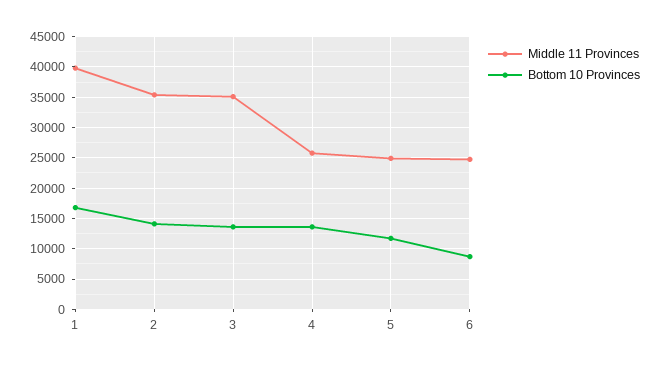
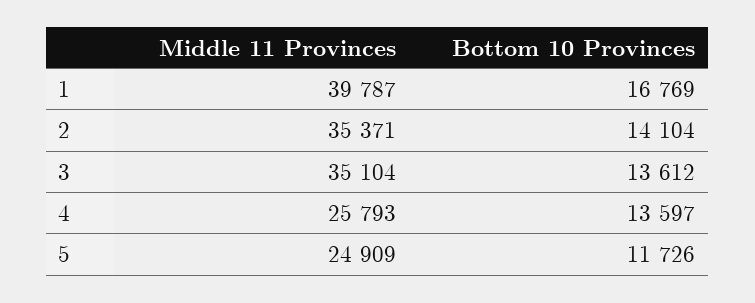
  {
    "Middle 11 Provinces": {
      "1": 39787,
      "2": 35371,
      "3": 35104,
      "4": 25793,
-     "5": 24909,
+     "5": 24909
-     "6": 25000
    },
    "Bottom 10 Provinces": {
      "1": 16769,
      "2": 14104,
      "3": 13612,
      "4": 13597,
-     "5": 11726,
+     "5": 11726
-     "6": 9000
    }
  }

